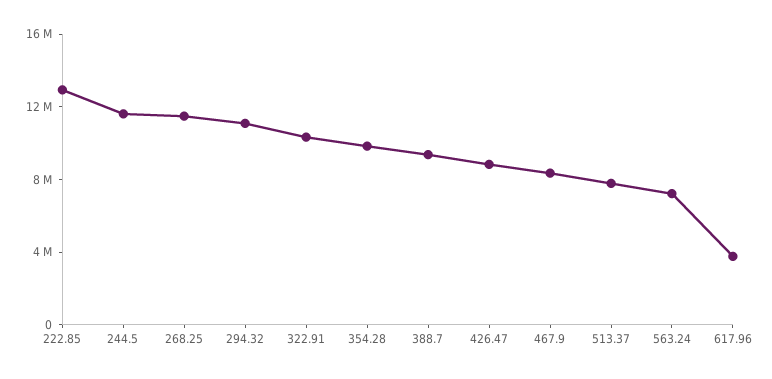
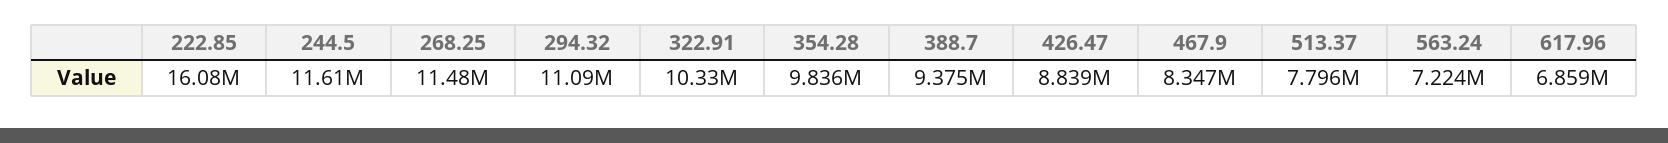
  {
-   "222.85": 13000000,
+   "222.85": 16080000,
    "244.5": 11610000,
    "268.25": 11480000,
    "294.32": 11090000,
    "322.91": 10330000,
    "354.28": 9836000,
    "388.7": 9375000,
    "426.47": 8839000,
    "467.9": 8347000,
    "513.37": 7796000,
    "563.24": 7224000,
-   "617.96": 4000000
+   "617.96": 6859000
  }

